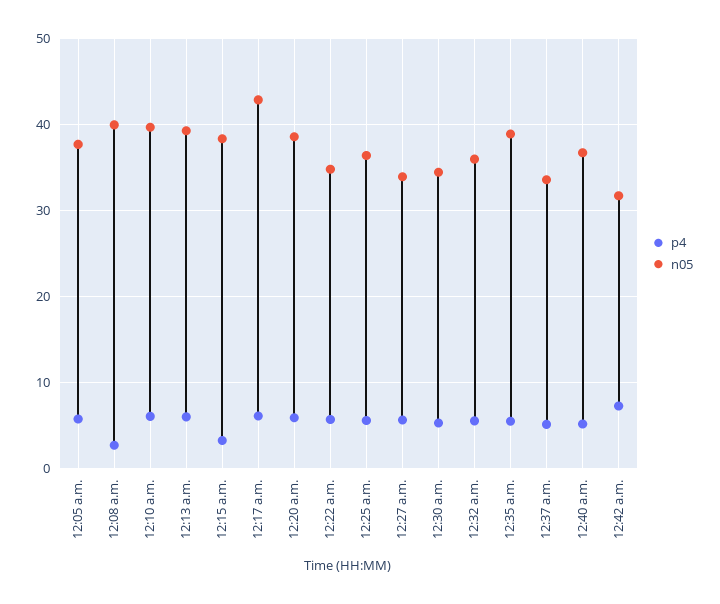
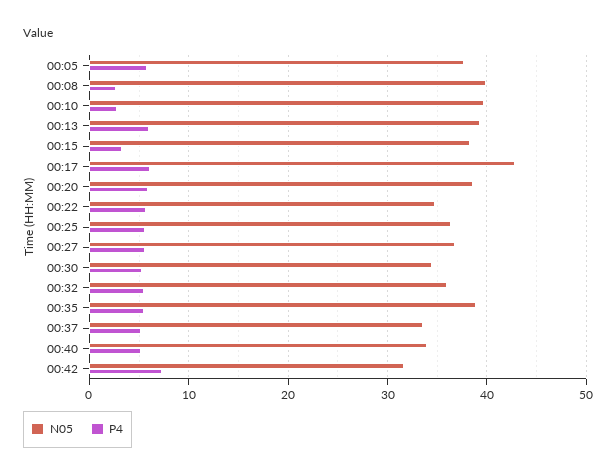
  {
    "p4": {
      "12:05 a.m.": 6,
      "12:08 a.m.": 3,
-     "12:10 a.m.": 6,
+     "12:10 a.m.": 3,
      "12:13 a.m.": 6,
      "12:15 a.m.": 3,
      "12:17 a.m.": 6,
      "12:20 a.m.": 6,
      "12:22 a.m.": 6,
      "12:25 a.m.": 6,
      "12:27 a.m.": 6,
      "12:30 a.m.": 5,
      "12:32 a.m.": 6,
      "12:35 a.m.": 5,
      "12:37 a.m.": 5,
      "12:40 a.m.": 5,
      "12:42 a.m.": 7
    },
    "n05": {
      "12:05 a.m.": 38,
      "12:08 a.m.": 40,
      "12:10 a.m.": 40,
      "12:13 a.m.": 39,
      "12:15 a.m.": 38,
      "12:17 a.m.": 43,
      "12:20 a.m.": 39,
      "12:22 a.m.": 35,
      "12:25 a.m.": 36,
-     "12:27 a.m.": 34,
+     "12:27 a.m.": 37,
      "12:30 a.m.": 34,
      "12:32 a.m.": 36,
      "12:35 a.m.": 39,
      "12:37 a.m.": 34,
-     "12:40 a.m.": 37,
+     "12:40 a.m.": 34,
      "12:42 a.m.": 32
    }
  }

